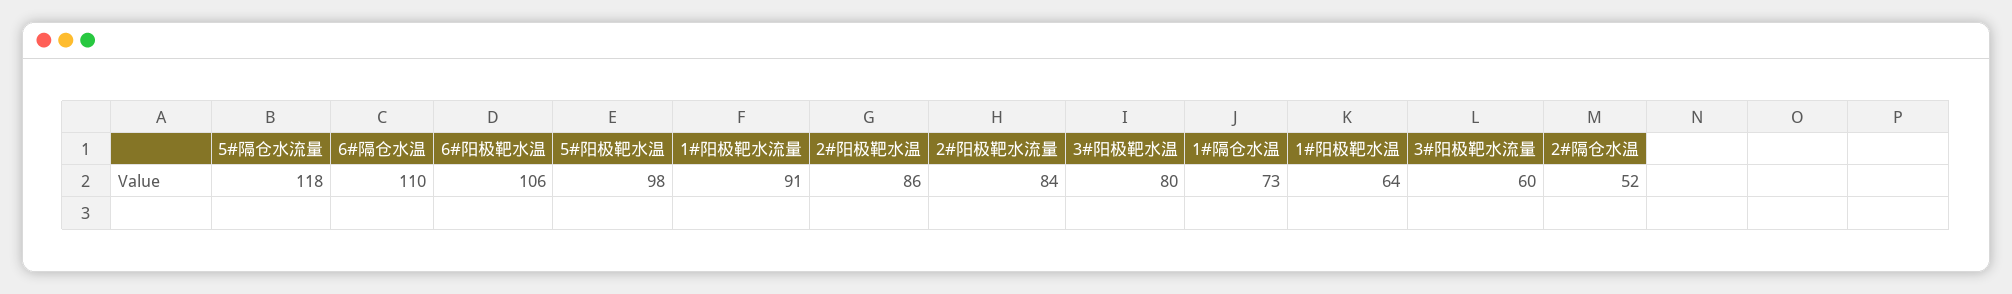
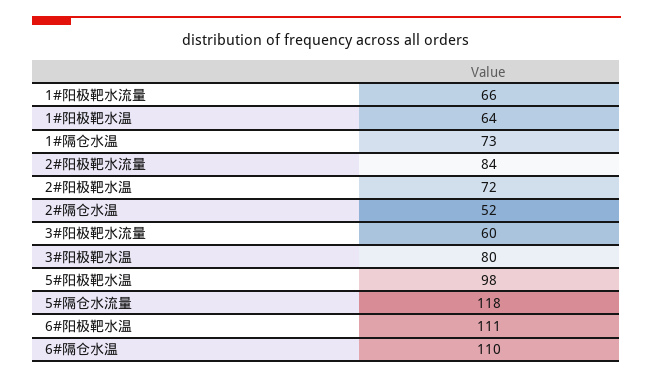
  {
    "5#隔仓水流量": 118,
    "6#隔仓水温": 110,
-   "6#阳极靶水温": 106,
+   "6#阳极靶水温": 111,
    "5#阳极靶水温": 98,
-   "1#阳极靶水流量": 91,
+   "1#阳极靶水流量": 66,
-   "2#阳极靶水温": 86,
+   "2#阳极靶水温": 72,
    "2#阳极靶水流量": 84,
    "3#阳极靶水温": 80,
    "1#隔仓水温": 73,
    "1#阳极靶水温": 64,
    "3#阳极靶水流量": 60,
    "2#隔仓水温": 52
  }

